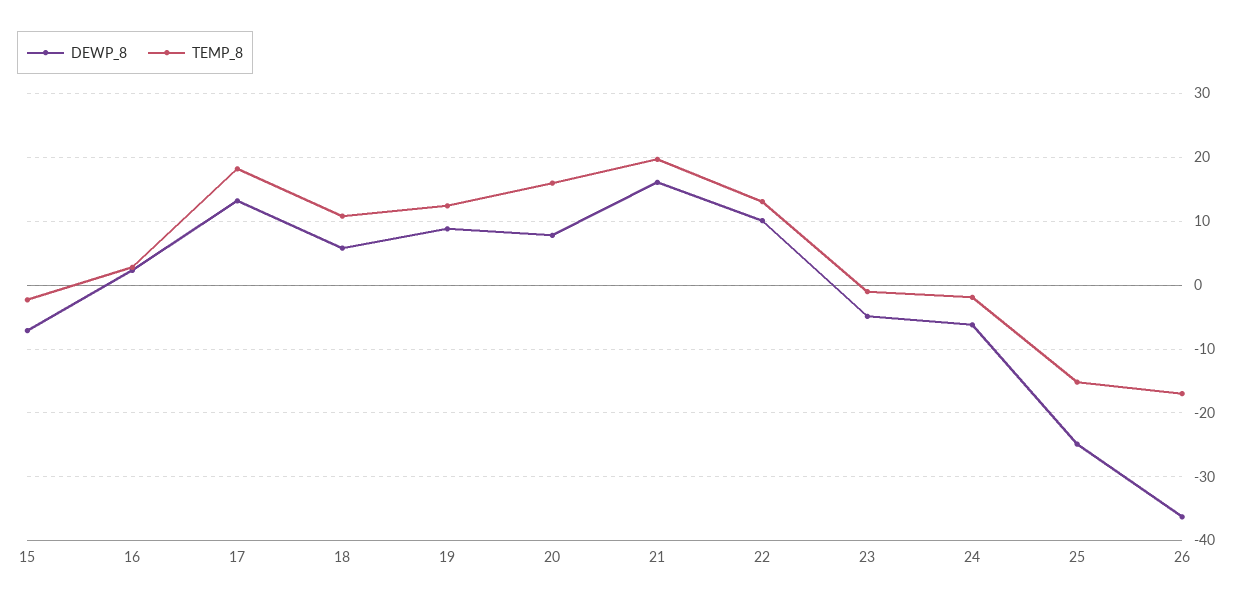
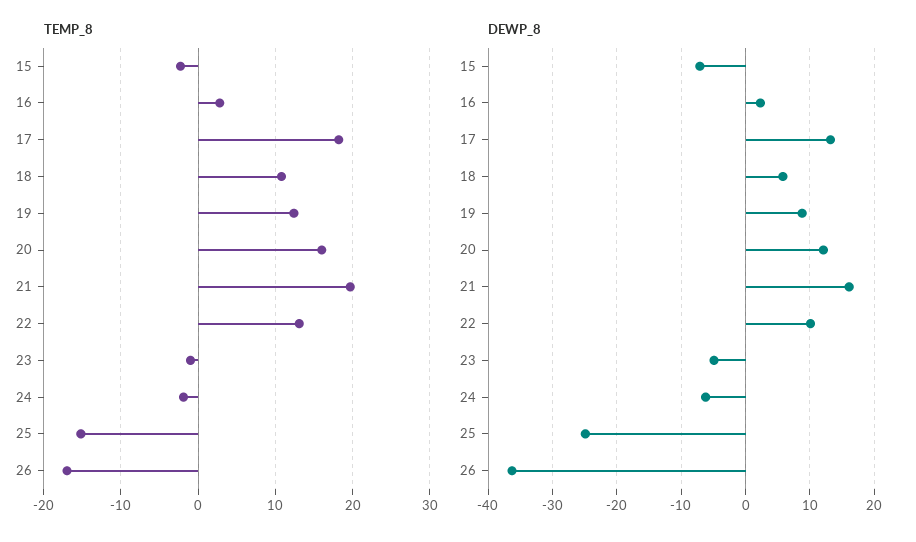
  {
    "DEWP_8": {
      "15": -7,
      "16": 2,
      "17": 13,
      "18": 6,
      "19": 9,
-     "20": 8,
+     "20": 12,
      "21": 16,
      "22": 10,
      "23": -5,
      "24": -6,
      "25": -25,
      "26": -36
    },
    "TEMP_8": {
      "15": -2,
      "16": 3,
      "17": 18,
      "18": 11,
      "19": 12,
      "20": 16,
      "21": 20,
      "22": 13,
      "23": -1,
      "24": -2,
      "25": -15,
      "26": -17
    }
  }

